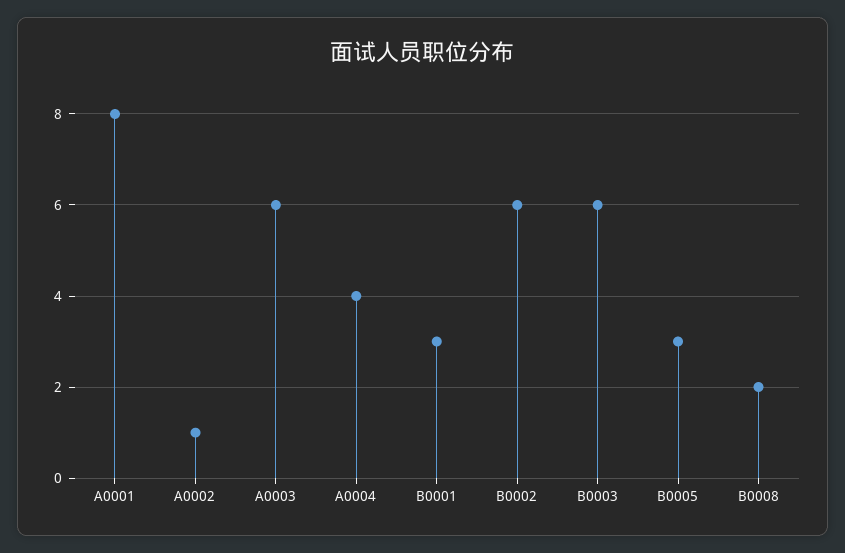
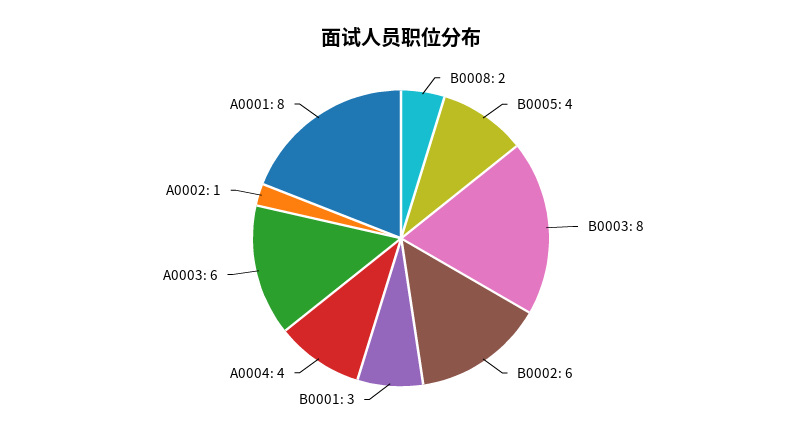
  {
    "A0001": 8,
    "A0002": 1,
    "A0003": 6,
    "A0004": 4,
    "B0001": 3,
    "B0002": 6,
-   "B0003": 6,
+   "B0003": 8,
-   "B0005": 3,
+   "B0005": 4,
    "B0008": 2
  }

